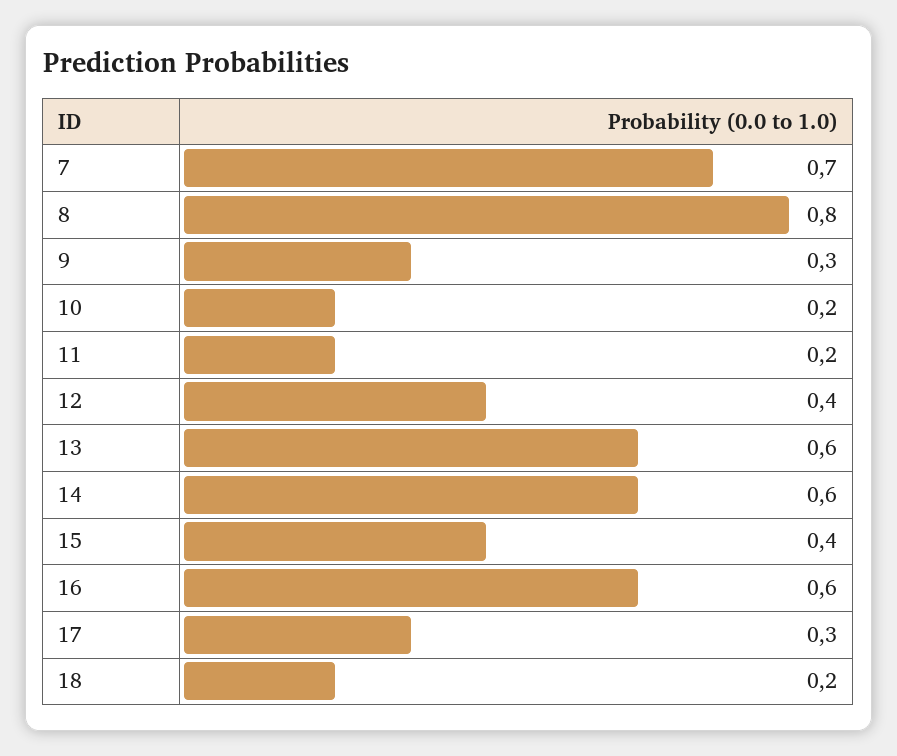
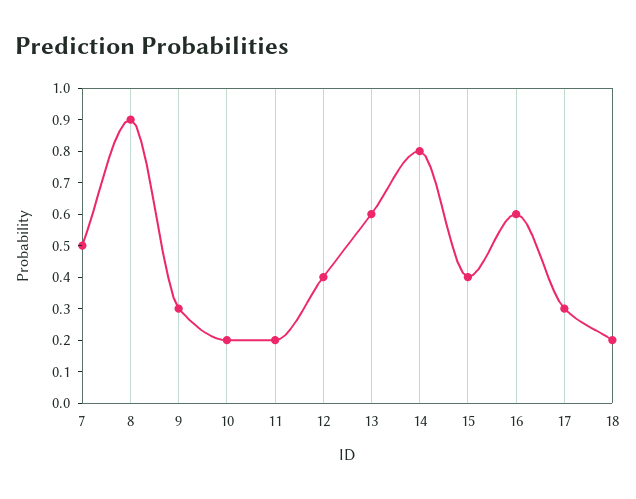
  {
-   "7": 0.7,
+   "7": 0.5,
-   "8": 0.8,
+   "8": 0.9,
    "9": 0.3,
    "10": 0.2,
    "11": 0.2,
    "12": 0.4,
    "13": 0.6,
-   "14": 0.6,
+   "14": 0.8,
    "15": 0.4,
    "16": 0.6,
    "17": 0.3,
    "18": 0.2
  }

